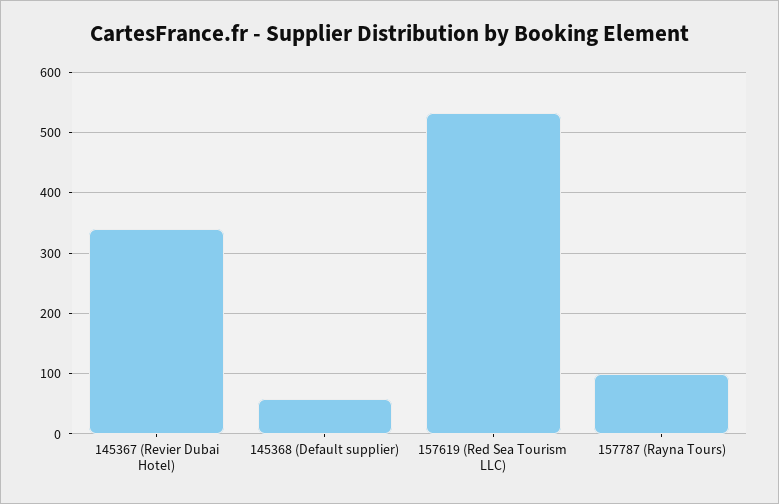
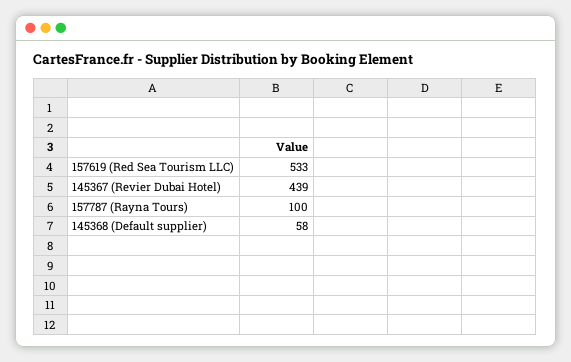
  {
-   "145367 (Revier Dubai Hotel)": 340,
+   "145367 (Revier Dubai Hotel)": 439,
    "145368 (Default supplier)": 58,
    "157619 (Red Sea Tourism LLC)": 533,
    "157787 (Rayna Tours)": 100
  }

